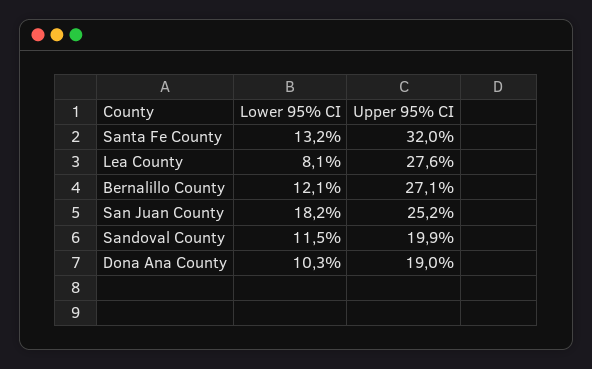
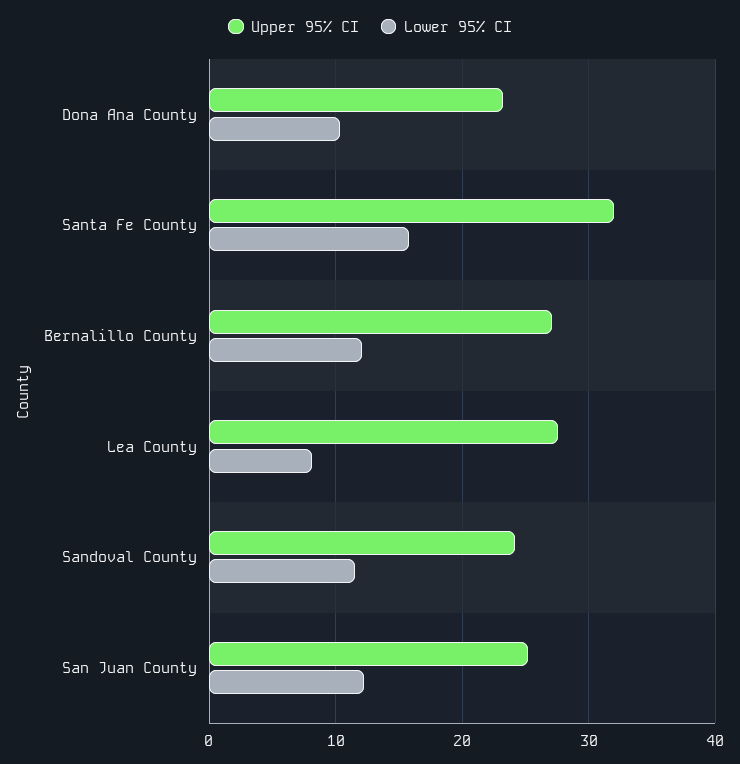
  {
    "Lower 95% CI": {
-     "Santa Fe County": 13.2,
+     "Santa Fe County": 16,
      "Lea County": 8.1,
      "Bernalillo County": 12.1,
-     "San Juan County": 18.2,
+     "San Juan County": 12,
      "Sandoval County": 11.5,
      "Dona Ana County": 10.3
    },
    "Upper 95% CI": {
      "Santa Fe County": 32,
      "Lea County": 27.6,
      "Bernalillo County": 27.1,
      "San Juan County": 25.2,
-     "Sandoval County": 19.9,
+     "Sandoval County": 24,
-     "Dona Ana County": 19
+     "Dona Ana County": 23
    }
  }

